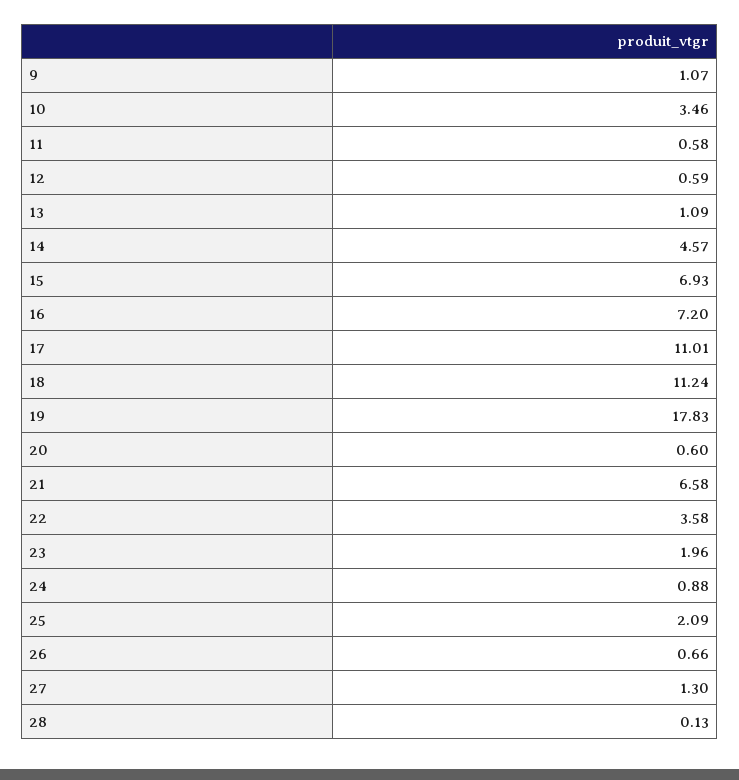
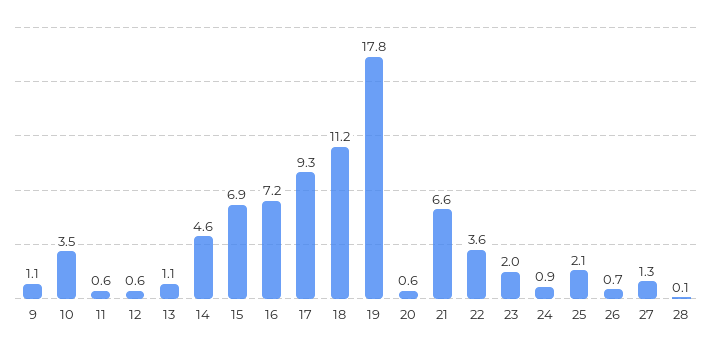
  {
    "9": 1.07,
    "10": 3.46,
    "11": 0.58,
    "12": 0.59,
    "13": 1.09,
    "14": 4.57,
    "15": 6.93,
    "16": 7.2,
-   "17": 11.01,
+   "17": 9.3,
    "18": 11.24,
    "19": 17.83,
    "20": 0.6,
    "21": 6.58,
    "22": 3.58,
    "23": 1.96,
    "24": 0.88,
    "25": 2.09,
    "26": 0.66,
    "27": 1.3,
    "28": 0.13
  }

